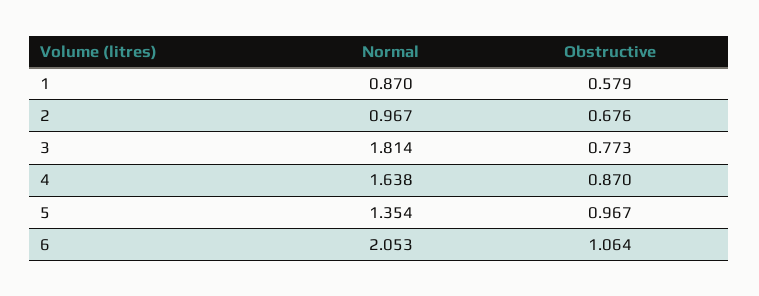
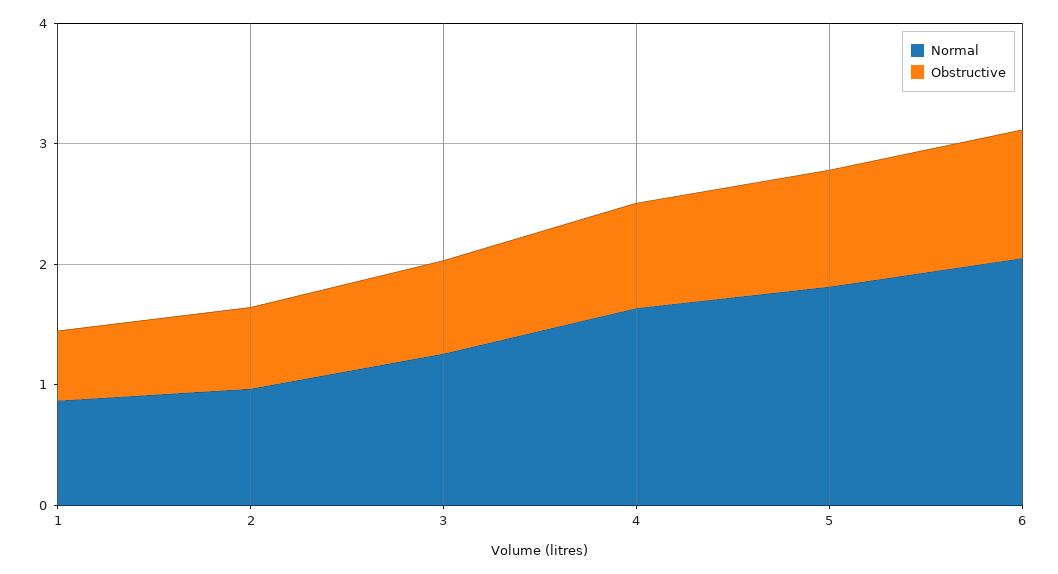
  {
    "Normal": {
      "1": 0.87,
      "2": 0.967,
-     "3": 1.814,
+     "3": 1.2,
      "4": 1.638,
-     "5": 1.354,
+     "5": 1.8,
      "6": 2.053
    },
    "Obstructive": {
      "1": 0.579,
      "2": 0.676,
      "3": 0.773,
      "4": 0.87,
      "5": 0.967,
      "6": 1.064
    }
  }

